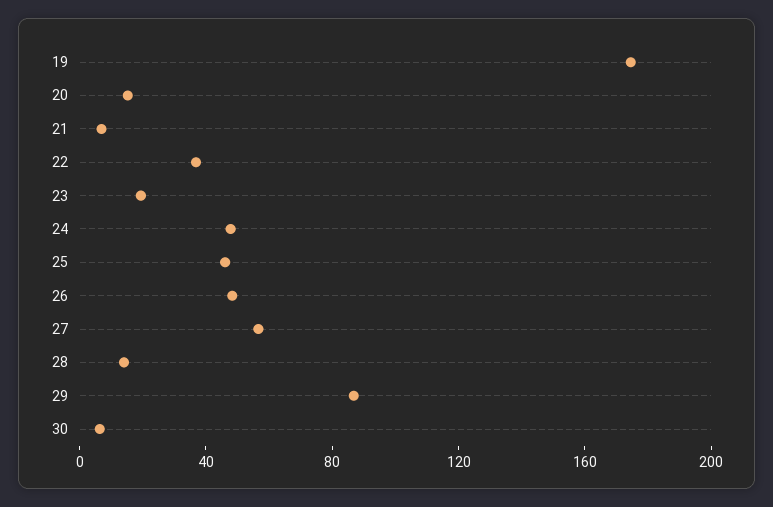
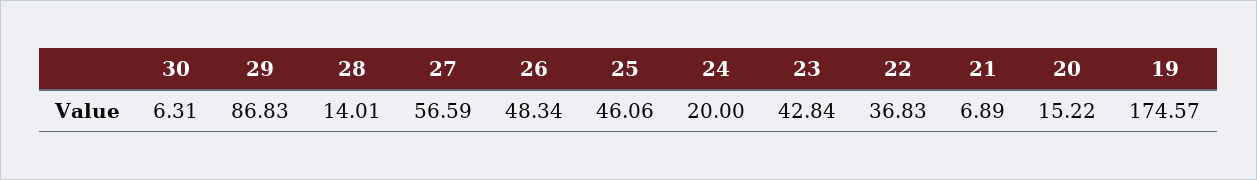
  {
    "19": 174.57,
    "20": 15.22,
    "21": 6.89,
    "22": 36.83,
-   "23": 20,
+   "23": 42.84,
-   "24": 50,
+   "24": 20,
    "25": 46.06,
    "26": 48.34,
    "27": 56.59,
    "28": 14.01,
    "29": 86.83,
    "30": 6.31
  }

